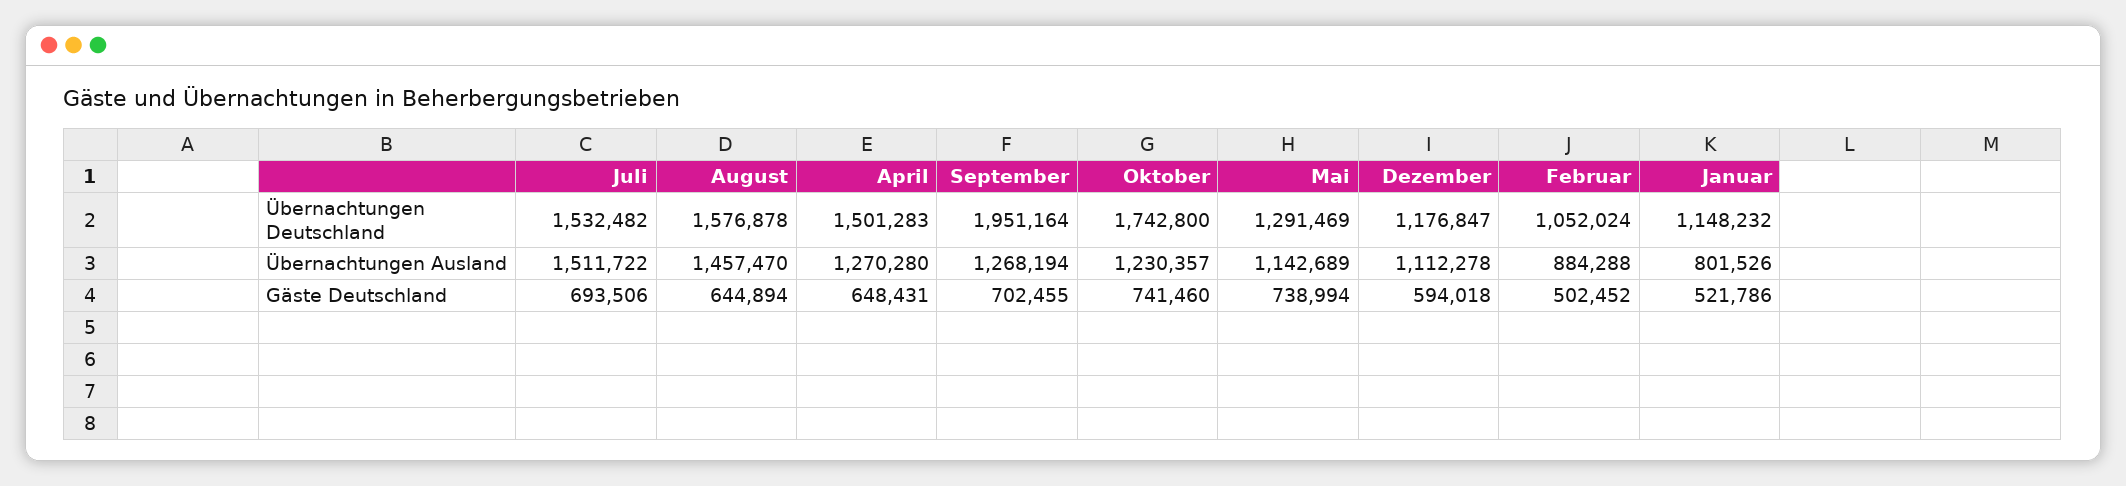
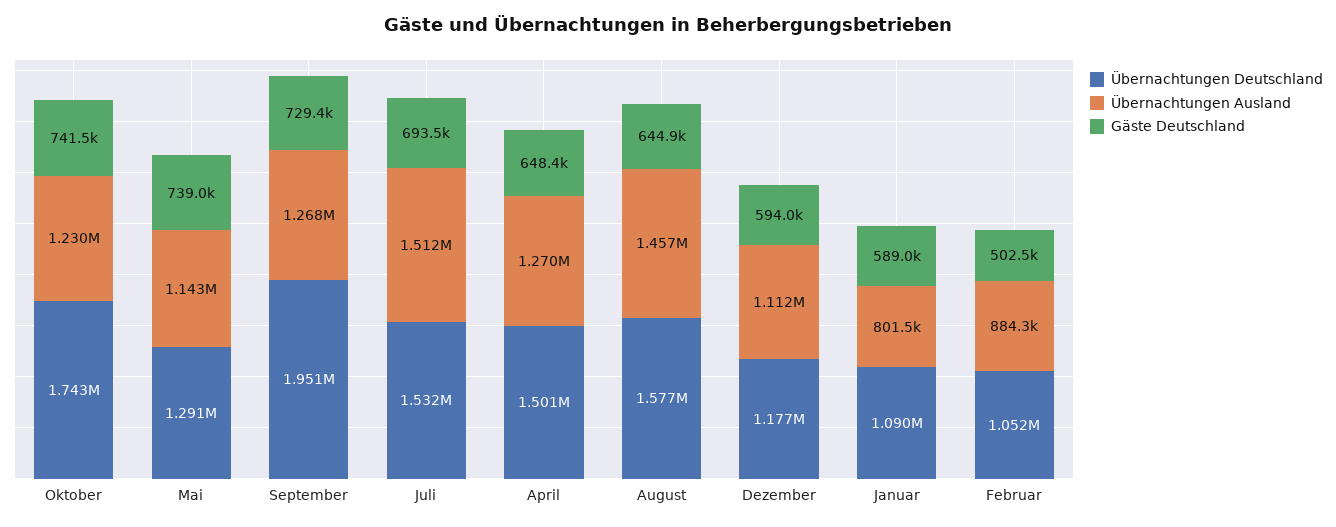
  {
    "Übernachtungen Deutschland": {
      "Juli": 1532482,
      "August": 1576878,
      "April": 1501283,
      "September": 1951164,
      "Oktober": 1742800,
      "Mai": 1291469,
      "Dezember": 1176847,
      "Februar": 1052024,
-     "Januar": 1148232
+     "Januar": 1090000
    },
    "Übernachtungen Ausland": {
      "Juli": 1511722,
      "August": 1457470,
      "April": 1270280,
      "September": 1268194,
      "Oktober": 1230357,
      "Mai": 1142689,
      "Dezember": 1112278,
      "Februar": 884288,
      "Januar": 801526
    },
    "Gäste Deutschland": {
      "Juli": 693506,
      "August": 644894,
      "April": 648431,
-     "September": 702455,
+     "September": 729400,
      "Oktober": 741460,
      "Mai": 738994,
      "Dezember": 594018,
      "Februar": 502452,
-     "Januar": 521786
+     "Januar": 589000
    }
  }

